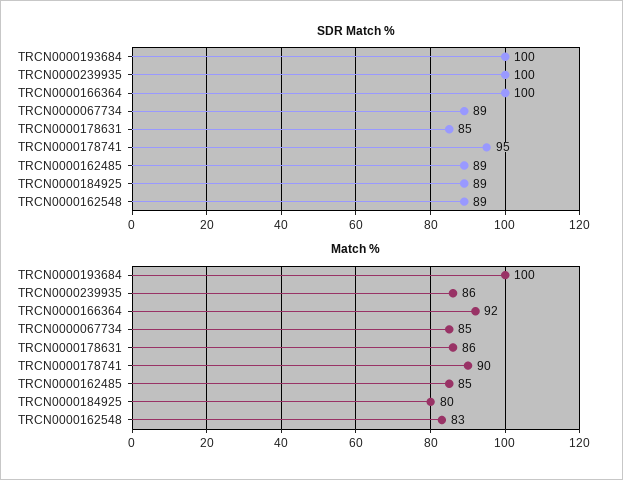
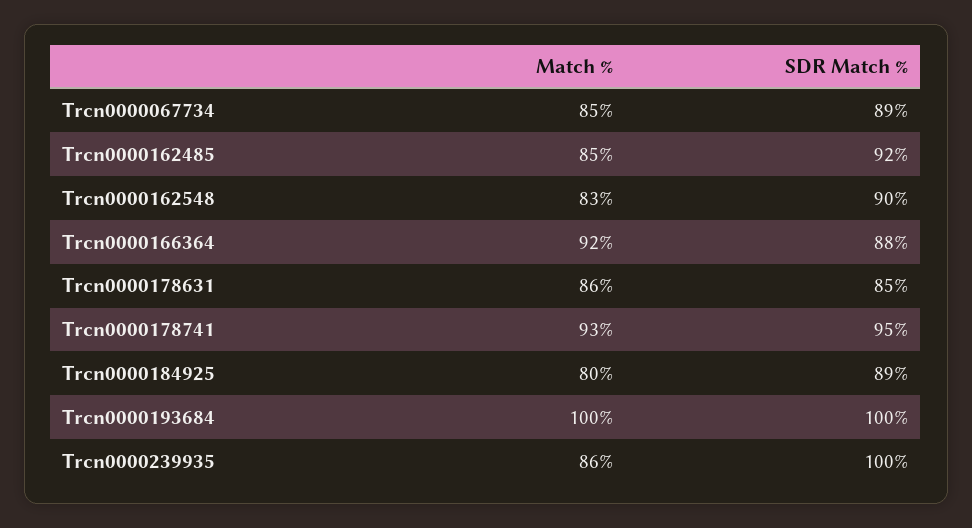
  {
    "SDR Match %": {
      "TRCN0000193684": 100,
      "TRCN0000239935": 100,
-     "TRCN0000166364": 100,
+     "TRCN0000166364": 88,
      "TRCN0000067734": 89,
      "TRCN0000178631": 85,
      "TRCN0000178741": 95,
-     "TRCN0000162485": 89,
+     "TRCN0000162485": 92,
      "TRCN0000184925": 89,
-     "TRCN0000162548": 89
+     "TRCN0000162548": 90
    },
    "Match %": {
      "TRCN0000193684": 100,
      "TRCN0000239935": 86,
      "TRCN0000166364": 92,
      "TRCN0000067734": 85,
      "TRCN0000178631": 86,
-     "TRCN0000178741": 90,
+     "TRCN0000178741": 93,
      "TRCN0000162485": 85,
      "TRCN0000184925": 80,
      "TRCN0000162548": 83
    }
  }

